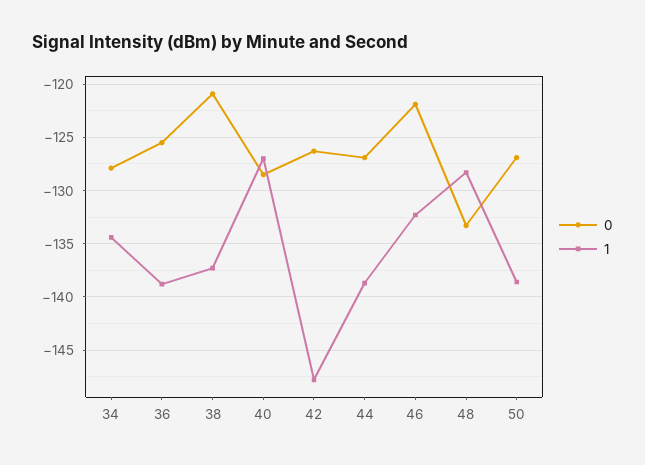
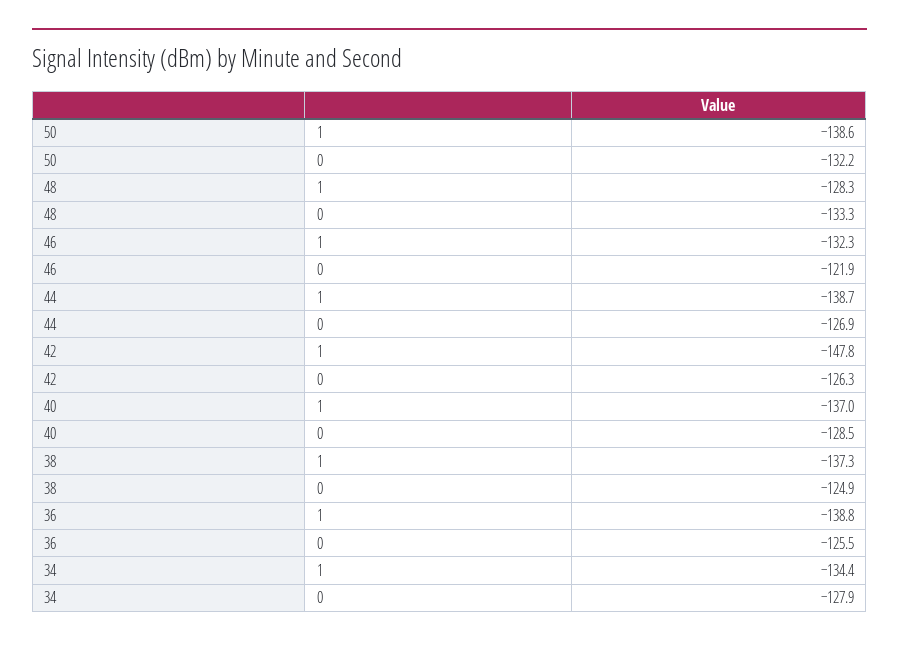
  {
    "0": {
      "34": -127.9,
      "36": -125.5,
-     "38": -121,
+     "38": -124.9,
      "40": -128.5,
      "42": -126.3,
      "44": -126.9,
      "46": -121.9,
      "48": -133.3,
-     "50": -127
+     "50": -132.2
    },
    "1": {
      "34": -134.4,
      "36": -138.8,
      "38": -137.3,
-     "40": -127,
+     "40": -137,
      "42": -147.8,
      "44": -138.7,
      "46": -132.3,
      "48": -128.3,
      "50": -138.6
    }
  }

